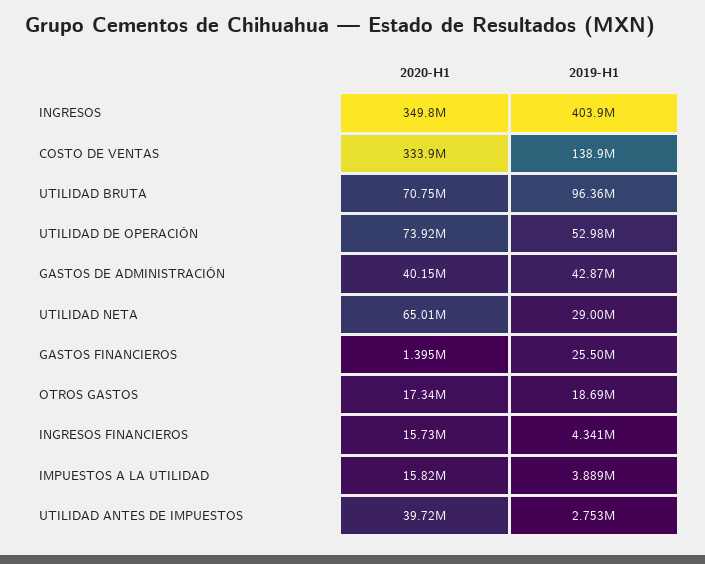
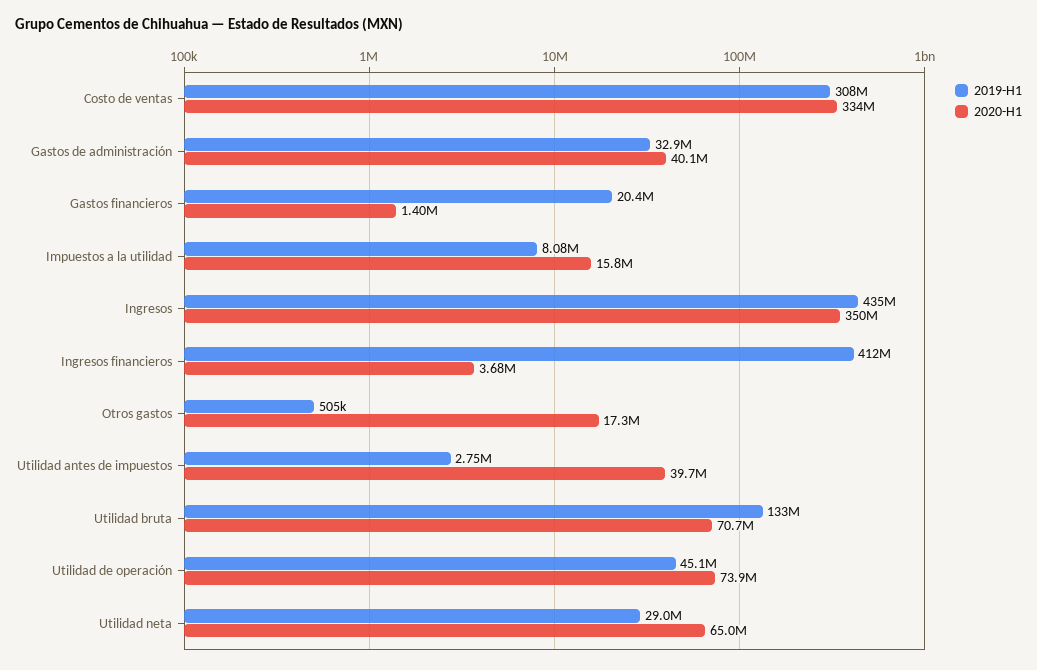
  {
    "2020-H1": {
      "INGRESOS": 349800000,
      "COSTO DE VENTAS": 333900000,
      "UTILIDAD BRUTA": 70750000,
      "UTILIDAD DE OPERACIÓN": 73920000,
      "GASTOS DE ADMINISTRACIÓN": 40150000,
      "UTILIDAD NETA": 65010000,
      "GASTOS FINANCIEROS": 1395000,
      "OTROS GASTOS": 17340000,
-     "INGRESOS FINANCIEROS": 15730000,
+     "INGRESOS FINANCIEROS": 3680000,
      "IMPUESTOS A LA UTILIDAD": 15820000,
      "UTILIDAD ANTES DE IMPUESTOS": 39720000
    },
    "2019-H1": {
-     "INGRESOS": 403900000,
+     "INGRESOS": 435000000,
-     "COSTO DE VENTAS": 138900000,
+     "COSTO DE VENTAS": 308000000,
-     "UTILIDAD BRUTA": 96360000,
+     "UTILIDAD BRUTA": 133000000,
-     "UTILIDAD DE OPERACIÓN": 52980000,
+     "UTILIDAD DE OPERACIÓN": 45100000,
-     "GASTOS DE ADMINISTRACIÓN": 42870000,
+     "GASTOS DE ADMINISTRACIÓN": 32900000,
      "UTILIDAD NETA": 29000000,
-     "GASTOS FINANCIEROS": 25500000,
+     "GASTOS FINANCIEROS": 20400000,
-     "OTROS GASTOS": 18690000,
+     "OTROS GASTOS": 505000,
-     "INGRESOS FINANCIEROS": 4341000,
+     "INGRESOS FINANCIEROS": 412000000,
-     "IMPUESTOS A LA UTILIDAD": 3889000,
+     "IMPUESTOS A LA UTILIDAD": 8080000,
      "UTILIDAD ANTES DE IMPUESTOS": 2753000
    }
  }

